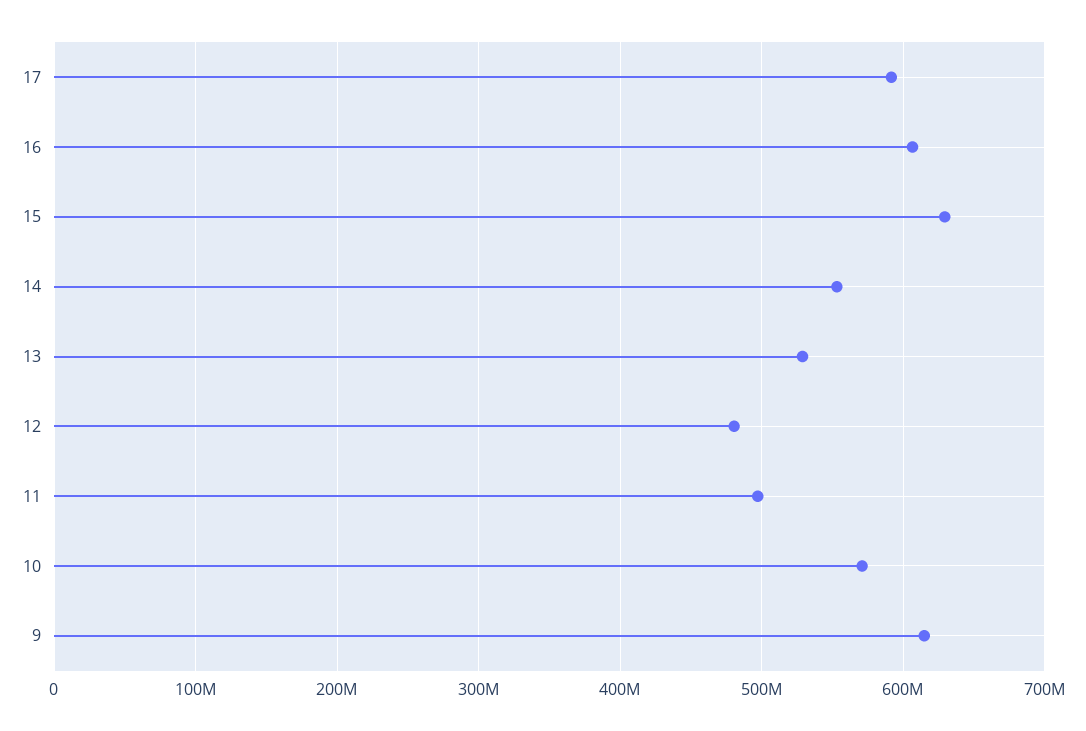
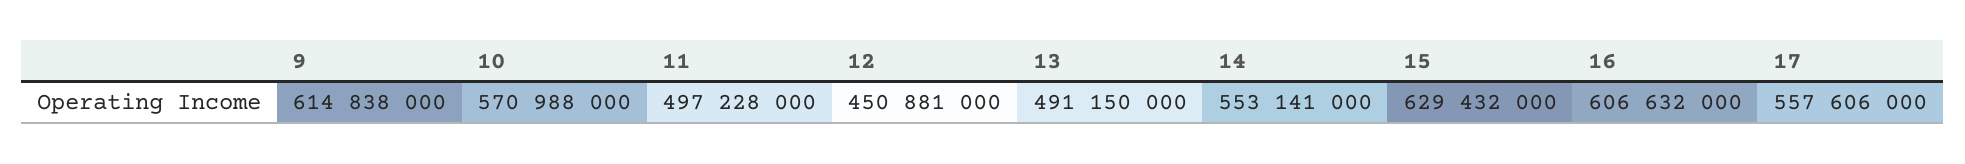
  {
-   "17": 590000000,
+   "17": 557606000,
    "16": 606632000,
    "15": 629432000,
    "14": 553141000,
-   "13": 530000000,
+   "13": 491150000,
-   "12": 480000000,
+   "12": 450881000,
    "11": 497228000,
    "10": 570988000,
    "9": 614838000
  }

